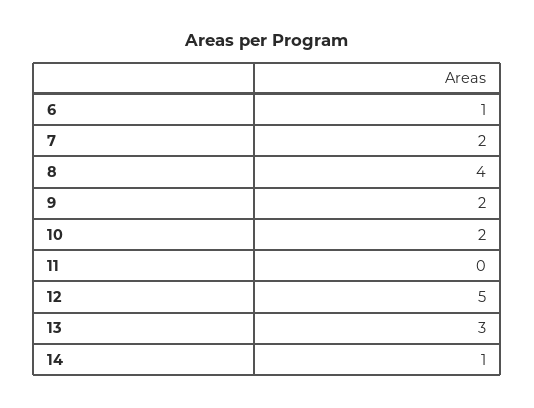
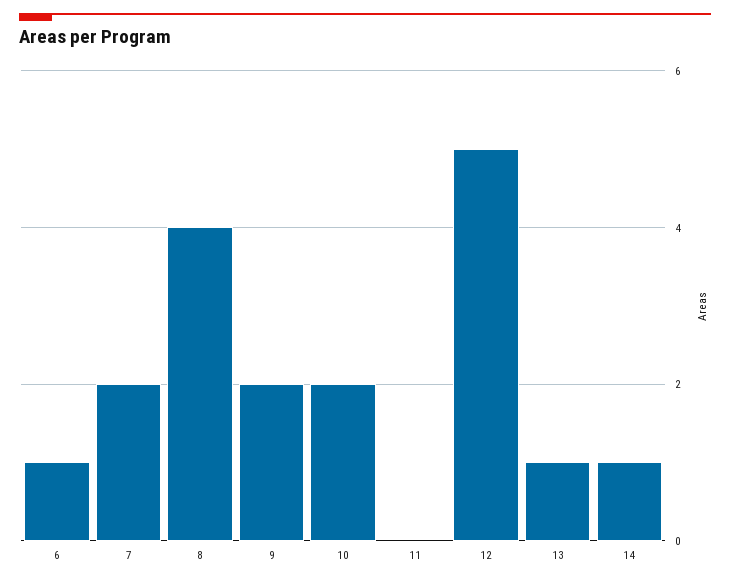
  {
    "6": 1,
    "7": 2,
    "8": 4,
    "9": 2,
    "10": 2,
    "11": 0,
    "12": 5,
-   "13": 3,
+   "13": 1,
    "14": 1
  }

